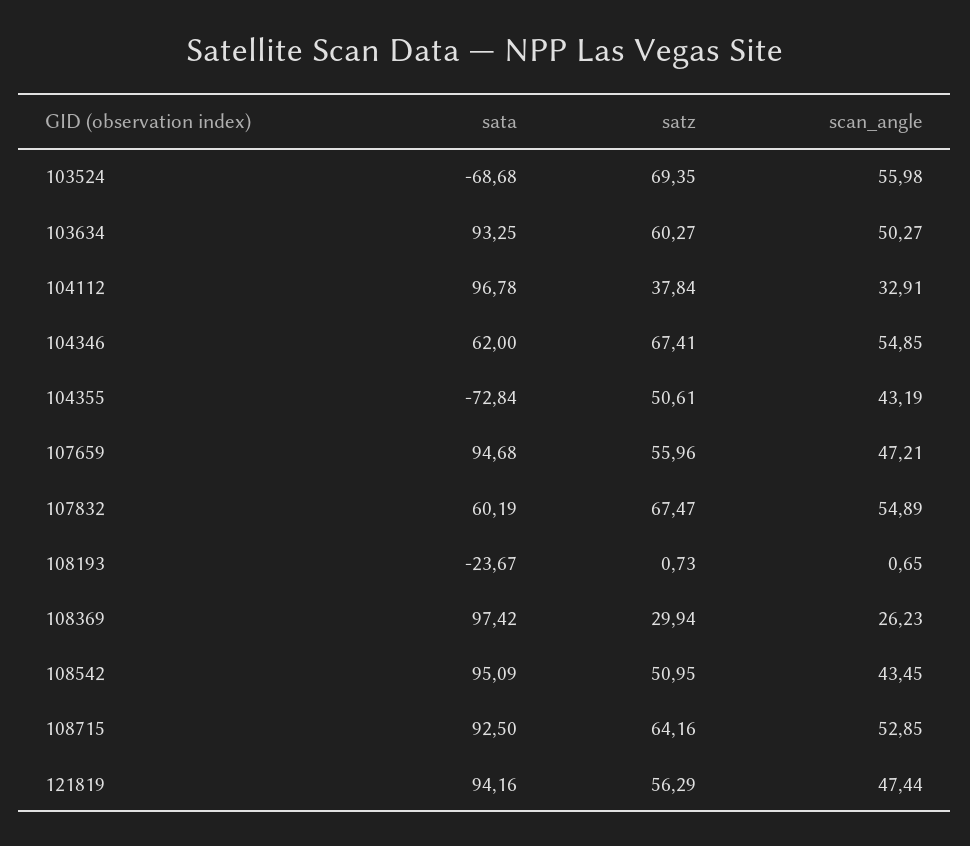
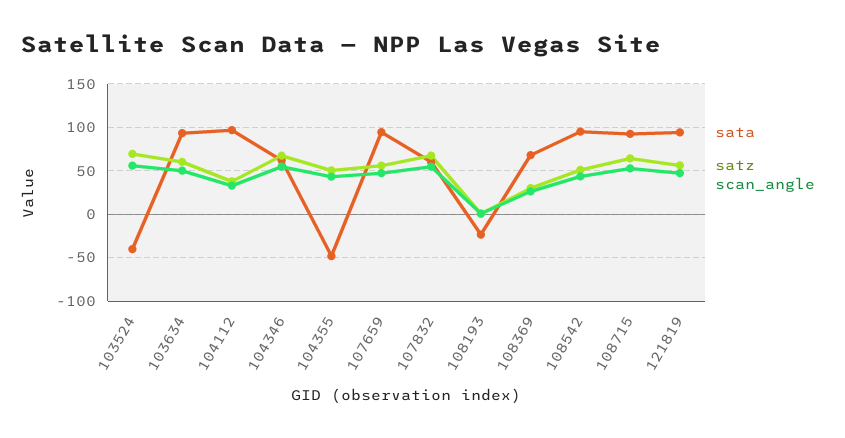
  {
    "sata": {
-     "103524": -68.68,
+     "103524": -40,
      "103634": 93.25,
      "104112": 96.78,
      "104346": 62,
-     "104355": -72.84,
+     "104355": -50,
      "107659": 94.68,
      "107832": 60.19,
      "108193": -23.67,
-     "108369": 97.42,
+     "108369": 70,
      "108542": 95.09,
      "108715": 92.5,
      "121819": 94.16
    },
    "satz": {
      "103524": 69.35,
      "103634": 60.27,
      "104112": 37.84,
      "104346": 67.41,
      "104355": 50.61,
      "107659": 55.96,
      "107832": 67.47,
      "108193": 0.73,
      "108369": 29.94,
      "108542": 50.95,
      "108715": 64.16,
      "121819": 56.29
    },
    "scan_angle": {
      "103524": 55.98,
      "103634": 50.27,
      "104112": 32.91,
      "104346": 54.85,
      "104355": 43.19,
      "107659": 47.21,
      "107832": 54.89,
      "108193": 0.65,
      "108369": 26.23,
      "108542": 43.45,
      "108715": 52.85,
      "121819": 47.44
    }
  }

